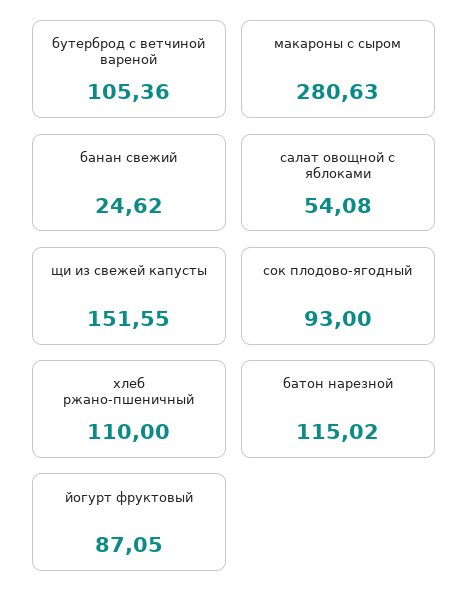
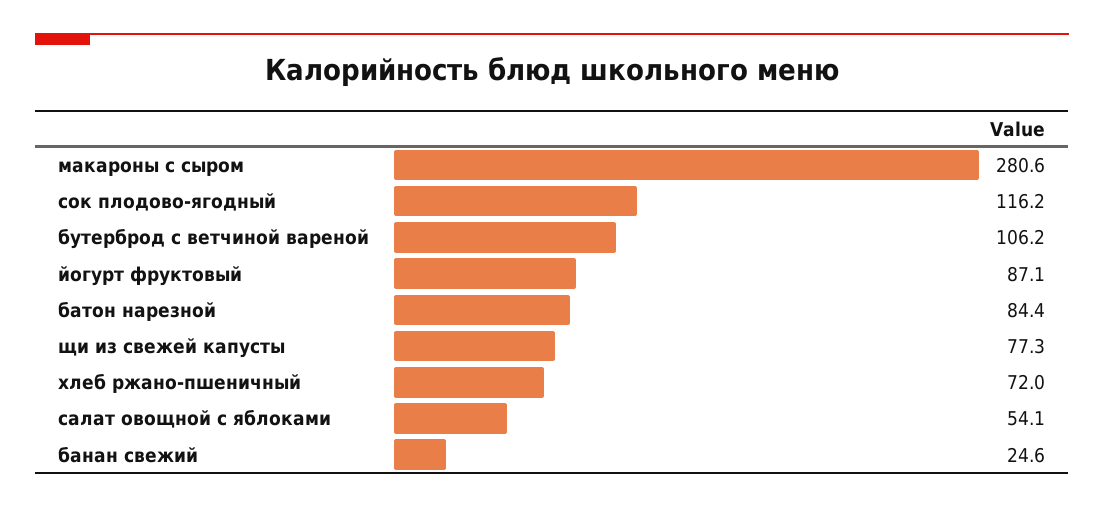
  {
-   "бутерброд с ветчиной вареной": 105.36,
+   "бутерброд с ветчиной вареной": 106.2,
    "макароны с сыром": 280.63,
    "банан свежий": 24.62,
    "салат овощной с яблоками": 54.08,
-   "щи из свежей капусты": 151.55,
+   "щи из свежей капусты": 77.3,
-   "сок плодово-ягодный": 93,
+   "сок плодово-ягодный": 116.2,
-   "хлеб ржано-пшеничный": 110,
+   "хлеб ржано-пшеничный": 72,
-   "батон нарезной": 115.02,
+   "батон нарезной": 84.4,
    "йогурт фруктовый": 87.05
  }

